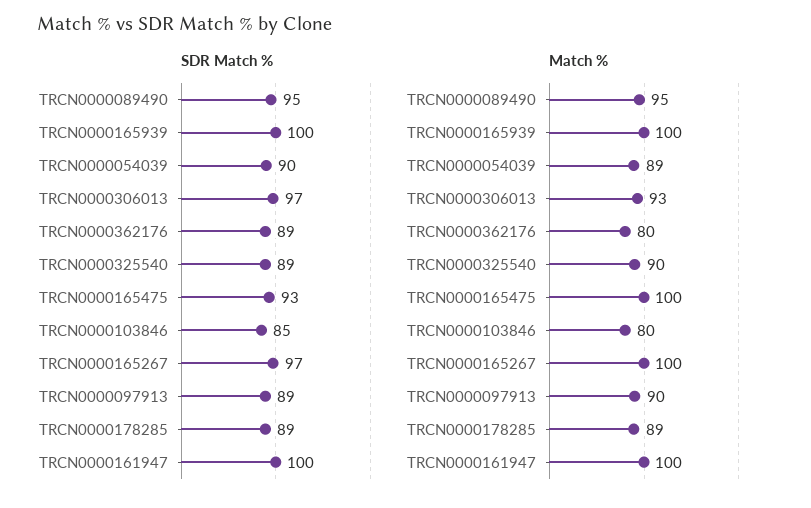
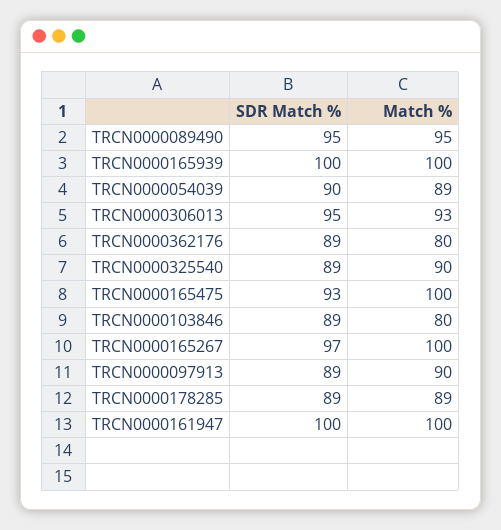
  {
    "SDR Match %": {
      "TRCN0000089490": 95,
      "TRCN0000165939": 100,
      "TRCN0000054039": 90,
-     "TRCN0000306013": 97,
+     "TRCN0000306013": 95,
      "TRCN0000362176": 89,
      "TRCN0000325540": 89,
      "TRCN0000165475": 93,
-     "TRCN0000103846": 85,
+     "TRCN0000103846": 89,
      "TRCN0000165267": 97,
      "TRCN0000097913": 89,
      "TRCN0000178285": 89,
      "TRCN0000161947": 100
    },
    "Match %": {
      "TRCN0000089490": 95,
      "TRCN0000165939": 100,
      "TRCN0000054039": 89,
      "TRCN0000306013": 93,
      "TRCN0000362176": 80,
      "TRCN0000325540": 90,
      "TRCN0000165475": 100,
      "TRCN0000103846": 80,
      "TRCN0000165267": 100,
      "TRCN0000097913": 90,
      "TRCN0000178285": 89,
      "TRCN0000161947": 100
    }
  }

